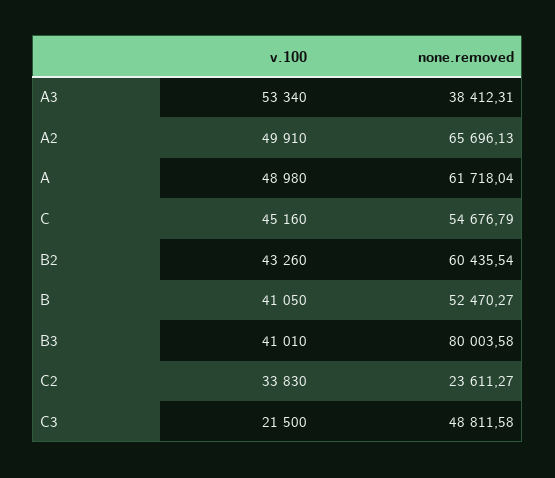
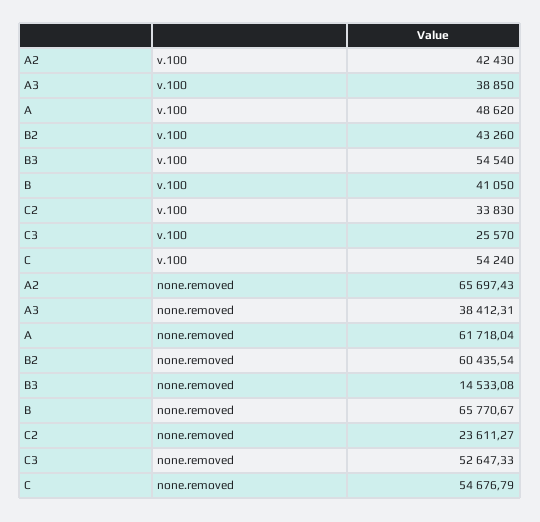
  {
    "v.100": {
-     "A3": 53340,
+     "A3": 38850,
-     "A2": 49910,
+     "A2": 42430,
-     "A": 48980,
+     "A": 48620,
-     "C": 45160,
+     "C": 54240,
      "B2": 43260,
      "B": 41050,
-     "B3": 41010,
+     "B3": 54540,
      "C2": 33830,
-     "C3": 21500
+     "C3": 25570
    },
    "none.removed": {
      "A3": 38412.31,
-     "A2": 65696.13,
+     "A2": 65697.43,
      "A": 61718.04,
      "C": 54676.79,
      "B2": 60435.54,
-     "B": 52470.27,
+     "B": 65770.67,
-     "B3": 80003.58,
+     "B3": 14533.08,
      "C2": 23611.27,
-     "C3": 48811.58
+     "C3": 52647.33
    }
  }

